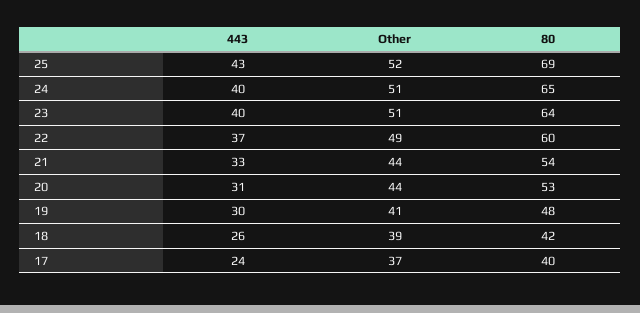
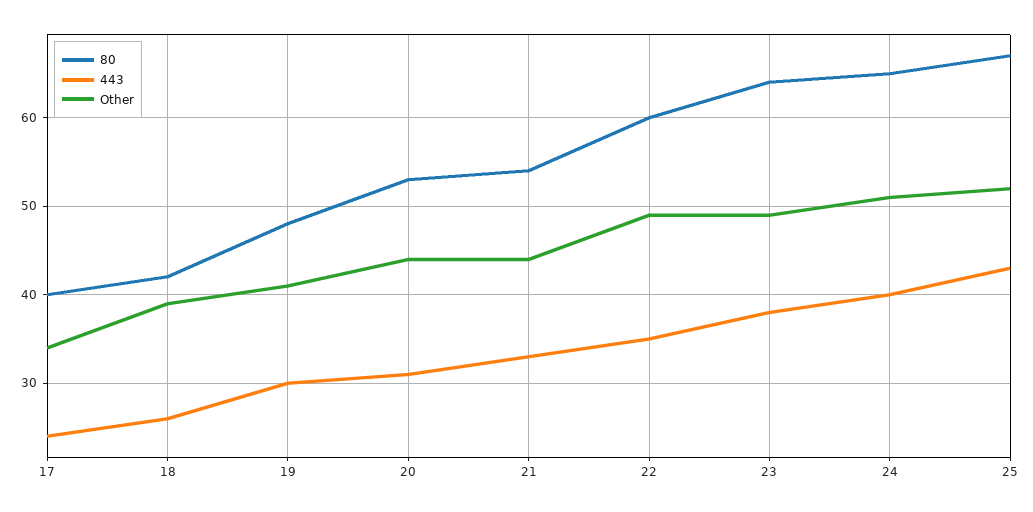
  {
    "443": {
      "25": 43,
      "24": 40,
-     "23": 40,
+     "23": 38,
-     "22": 37,
+     "22": 35,
      "21": 33,
      "20": 31,
      "19": 30,
      "18": 26,
      "17": 24
    },
    "Other": {
      "25": 52,
      "24": 51,
-     "23": 51,
+     "23": 49,
      "22": 49,
      "21": 44,
      "20": 44,
      "19": 41,
      "18": 39,
-     "17": 37
+     "17": 34
    },
    "80": {
-     "25": 69,
+     "25": 67,
      "24": 65,
      "23": 64,
      "22": 60,
      "21": 54,
      "20": 53,
      "19": 48,
      "18": 42,
      "17": 40
    }
  }

